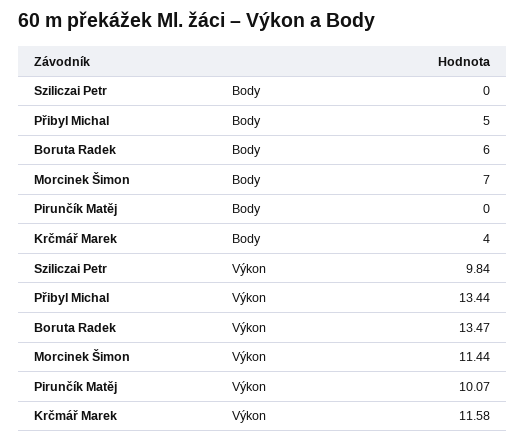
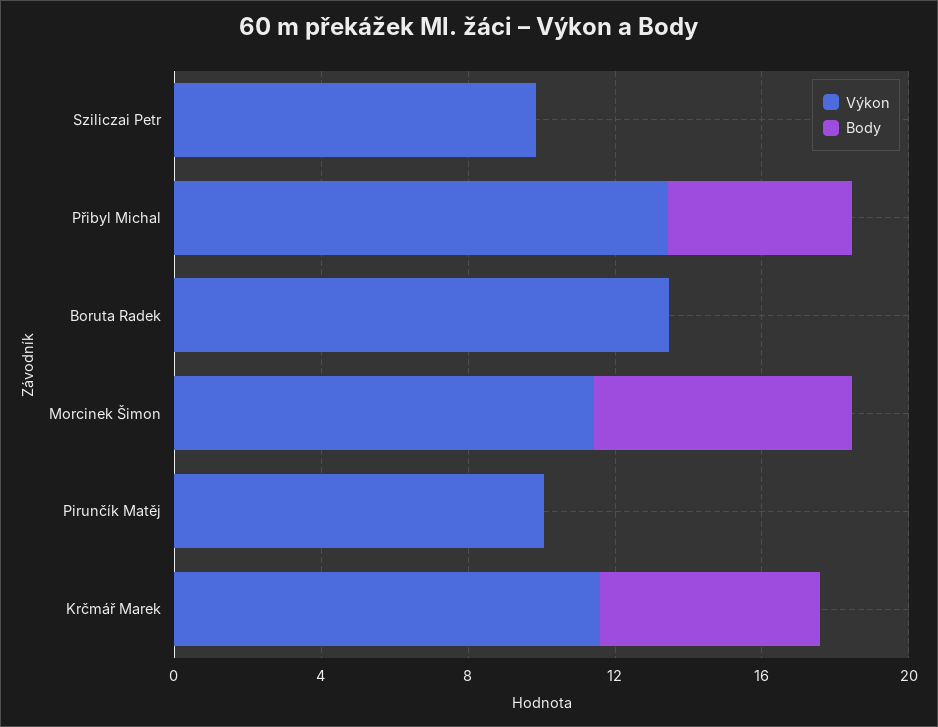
  {
    "Body": {
      "Sziliczai Petr": 0,
      "Přibyl Michal": 5,
-     "Boruta Radek": 6,
+     "Boruta Radek": 0,
      "Morcinek Šimon": 7,
      "Pirunčík Matěj": 0,
-     "Krčmář Marek": 4
+     "Krčmář Marek": 6
    },
    "Výkon": {
      "Sziliczai Petr": 9.84,
      "Přibyl Michal": 13.44,
      "Boruta Radek": 13.47,
      "Morcinek Šimon": 11.44,
      "Pirunčík Matěj": 10.07,
      "Krčmář Marek": 11.58
    }
  }

